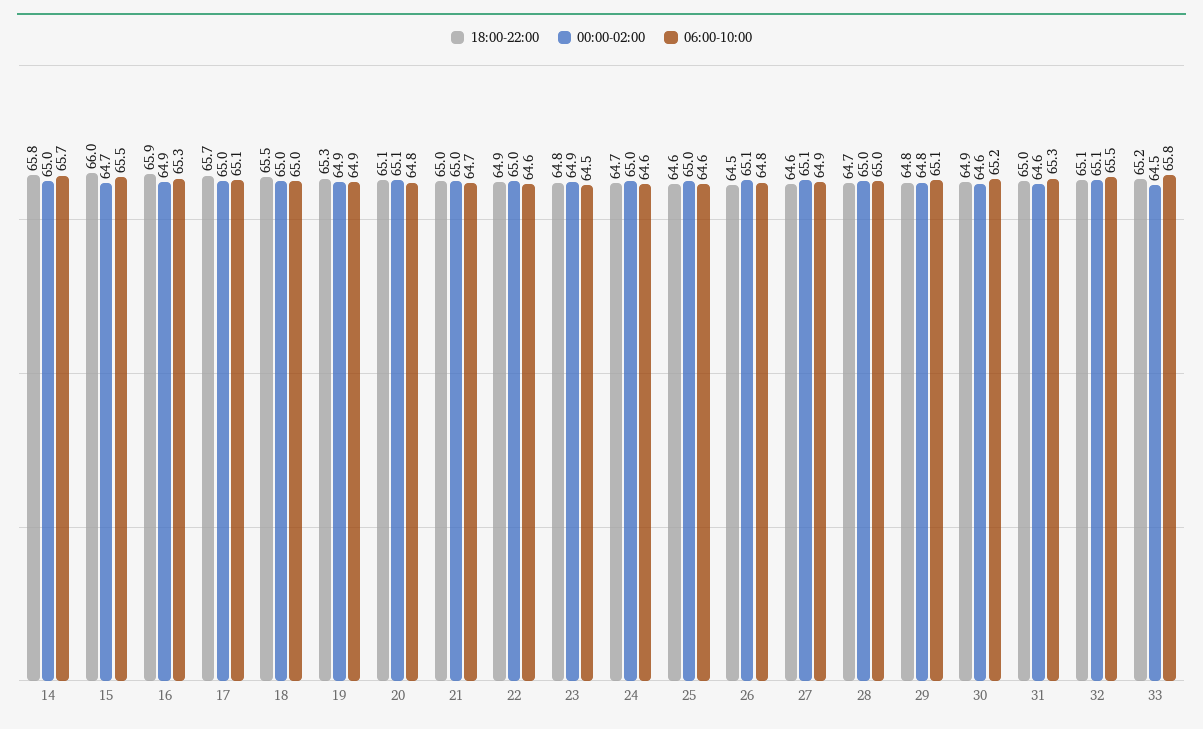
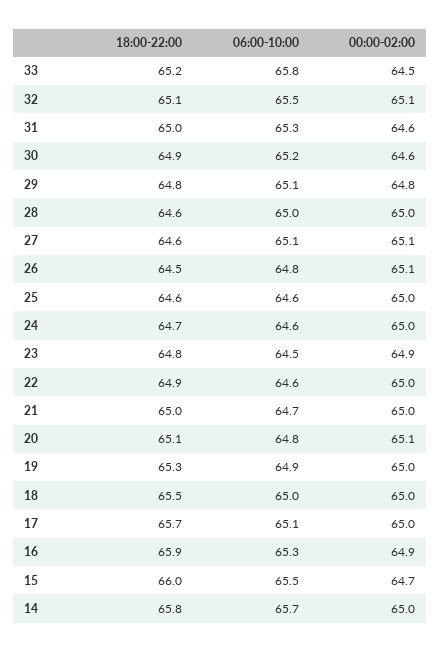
  {
    "18:00-22:00": {
      "14": 65.8,
      "15": 66,
      "16": 65.9,
      "17": 65.7,
      "18": 65.5,
      "19": 65.3,
      "20": 65.1,
      "21": 65,
      "22": 64.9,
      "23": 64.8,
      "24": 64.7,
      "25": 64.6,
      "26": 64.5,
      "27": 64.6,
-     "28": 64.7,
+     "28": 64.6,
      "29": 64.8,
      "30": 64.9,
      "31": 65,
      "32": 65.1,
      "33": 65.2
    },
    "00:00-02:00": {
      "14": 65,
      "15": 64.7,
      "16": 64.9,
      "17": 65,
      "18": 65,
-     "19": 64.9,
+     "19": 65,
      "20": 65.1,
      "21": 65,
      "22": 65,
      "23": 64.9,
      "24": 65,
      "25": 65,
      "26": 65.1,
      "27": 65.1,
      "28": 65,
      "29": 64.8,
      "30": 64.6,
      "31": 64.6,
      "32": 65.1,
      "33": 64.5
    },
    "06:00-10:00": {
      "14": 65.7,
      "15": 65.5,
      "16": 65.3,
      "17": 65.1,
      "18": 65,
      "19": 64.9,
      "20": 64.8,
      "21": 64.7,
      "22": 64.6,
      "23": 64.5,
      "24": 64.6,
      "25": 64.6,
      "26": 64.8,
-     "27": 64.9,
+     "27": 65.1,
      "28": 65,
      "29": 65.1,
      "30": 65.2,
      "31": 65.3,
      "32": 65.5,
      "33": 65.8
    }
  }

